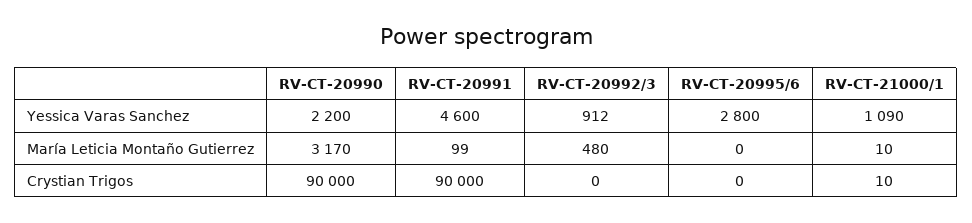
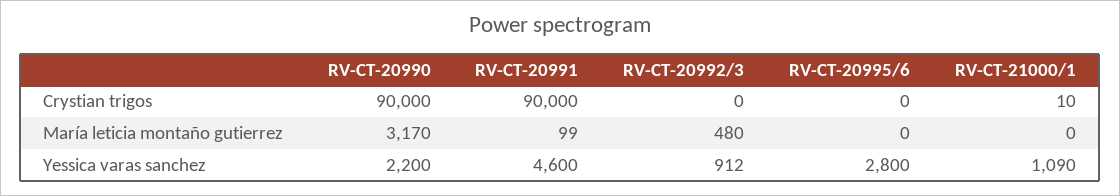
  {
    "RV-CT-20990": {
      "Yessica Varas Sanchez": 2200,
      "María Leticia Montaño Gutierrez": 3170,
      "Crystian Trigos": 90000
    },
    "RV-CT-20991": {
      "Yessica Varas Sanchez": 4600,
      "María Leticia Montaño Gutierrez": 99,
      "Crystian Trigos": 90000
    },
    "RV-CT-20992/3": {
      "Yessica Varas Sanchez": 912,
      "María Leticia Montaño Gutierrez": 480,
      "Crystian Trigos": 0
    },
    "RV-CT-20995/6": {
      "Yessica Varas Sanchez": 2800,
      "María Leticia Montaño Gutierrez": 0,
      "Crystian Trigos": 0
    },
    "RV-CT-21000/1": {
      "Yessica Varas Sanchez": 1090,
-     "María Leticia Montaño Gutierrez": 10,
+     "María Leticia Montaño Gutierrez": 0,
      "Crystian Trigos": 10
    }
  }

